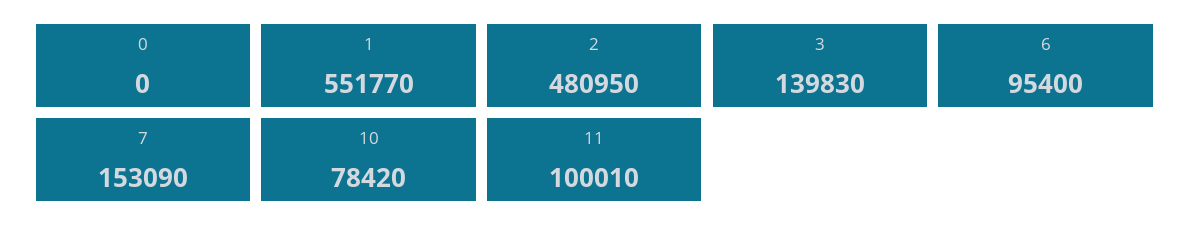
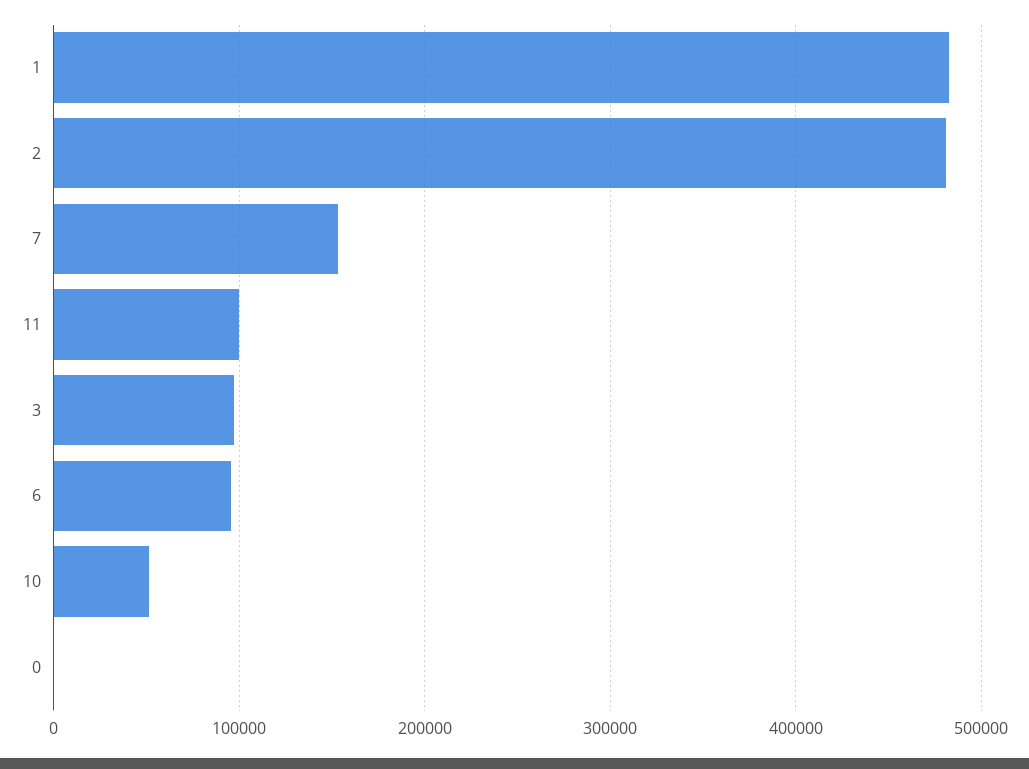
  {
    "0": 0,
-   "1": 551770,
+   "1": 480000,
    "2": 480950,
-   "3": 139830,
+   "3": 100000,
    "6": 95400,
    "7": 153090,
-   "10": 78420,
+   "10": 50000,
    "11": 100010
  }

